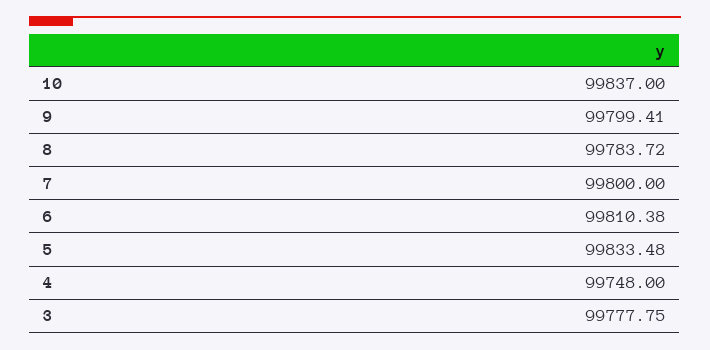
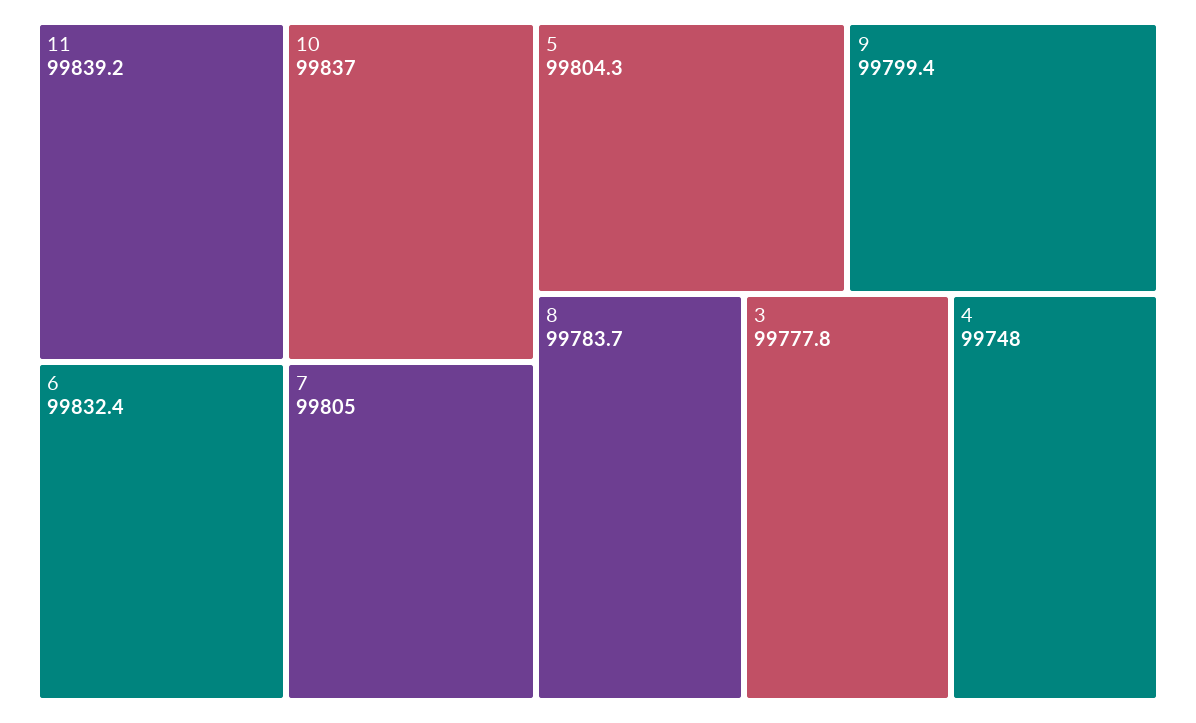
  {
    "10": 99837,
    "9": 99799.41,
    "8": 99783.72,
-   "7": 99800,
+   "7": 99805,
-   "6": 99810.38,
+   "6": 99832.4,
-   "5": 99833.48,
+   "5": 99804.3,
    "4": 99748,
-   "3": 99777.75
+   "3": 99777.75,
+   "11": 99839.2
  }

